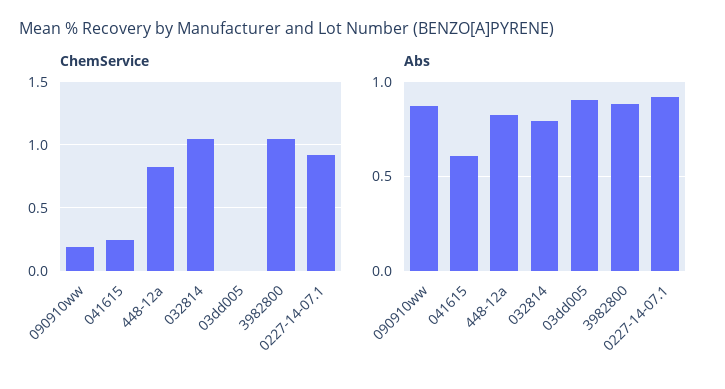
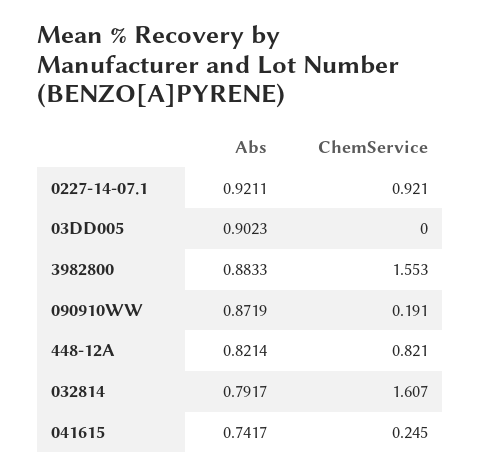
  {
    "ChemService": {
      "090910ww": 0.191,
      "041615": 0.245,
      "448-12a": 0.821,
-     "032814": 1.05,
+     "032814": 1.607,
      "03dd005": 0,
-     "3982800": 1.05,
+     "3982800": 1.553,
      "0227-14-07.1": 0.921
    },
    "Abs": {
      "090910ww": 0.8719,
-     "041615": 0.6,
+     "041615": 0.7417,
      "448-12a": 0.8214,
      "032814": 0.7917,
      "03dd005": 0.9023,
      "3982800": 0.8833,
      "0227-14-07.1": 0.9211
    }
  }

